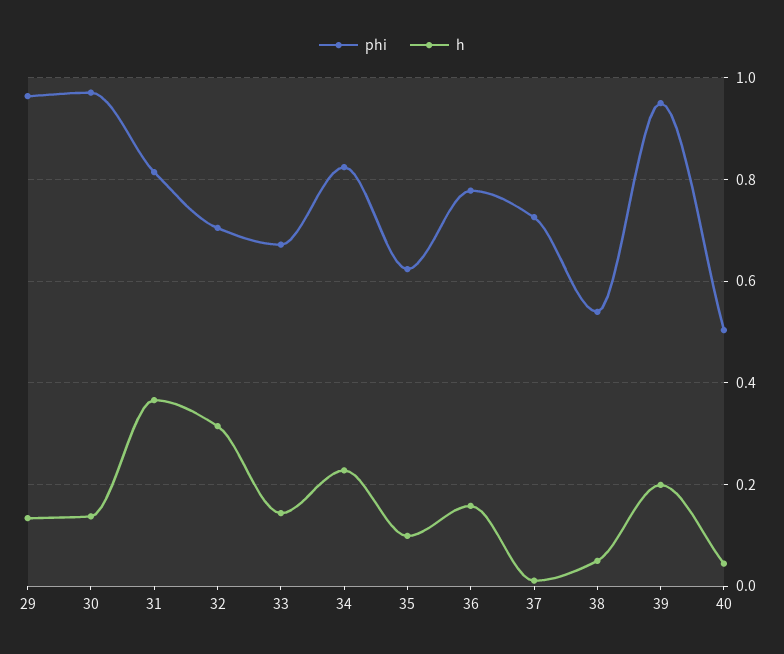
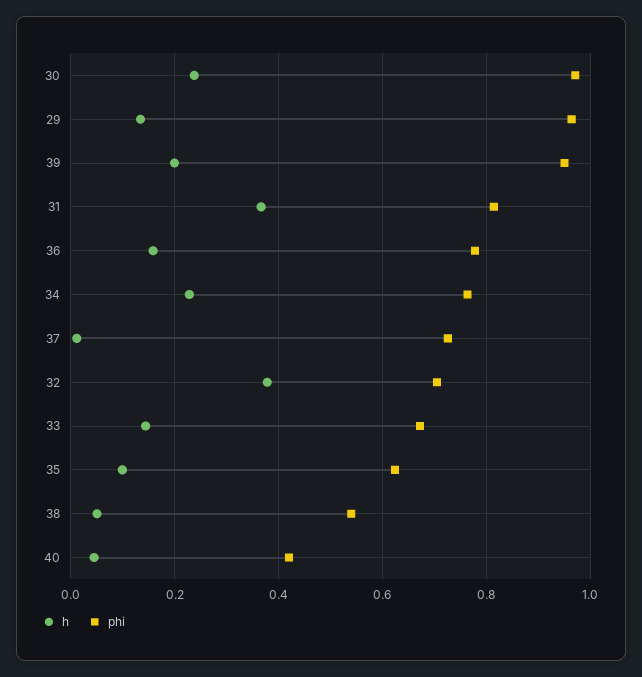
  {
    "phi": {
      "29": 0.96,
      "30": 0.98,
      "31": 0.82,
      "32": 0.7,
      "33": 0.68,
-     "34": 0.82,
+     "34": 0.76,
      "35": 0.62,
      "36": 0.78,
      "37": 0.72,
      "38": 0.54,
      "39": 0.96,
-     "40": 0.5
+     "40": 0.42
    },
    "h": {
      "29": 0.14,
-     "30": 0.14,
+     "30": 0.24,
      "31": 0.36,
-     "32": 0.32,
+     "32": 0.38,
      "33": 0.14,
      "34": 0.22,
      "35": 0.1,
      "36": 0.16,
      "37": 0.02,
      "38": 0.06,
      "39": 0.2,
      "40": 0.04
    }
  }

